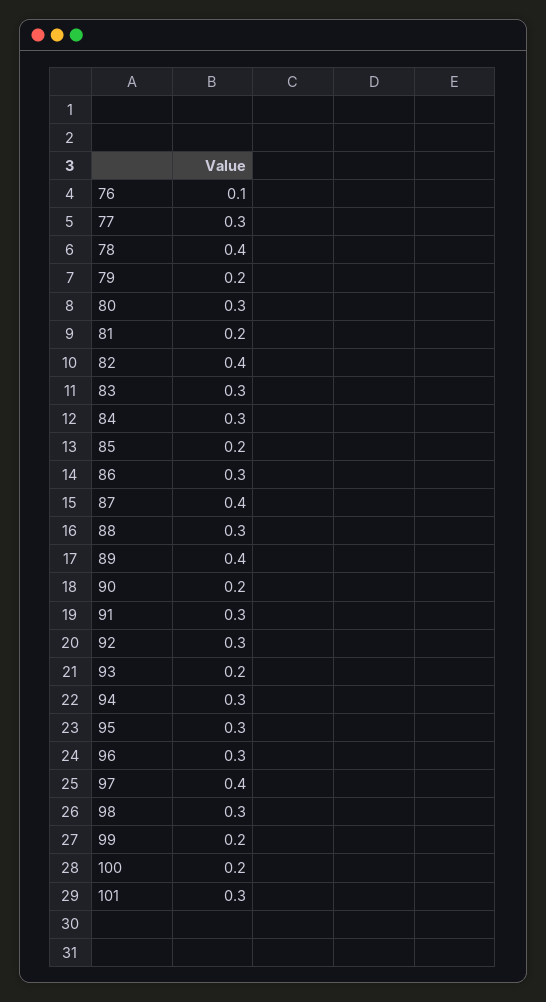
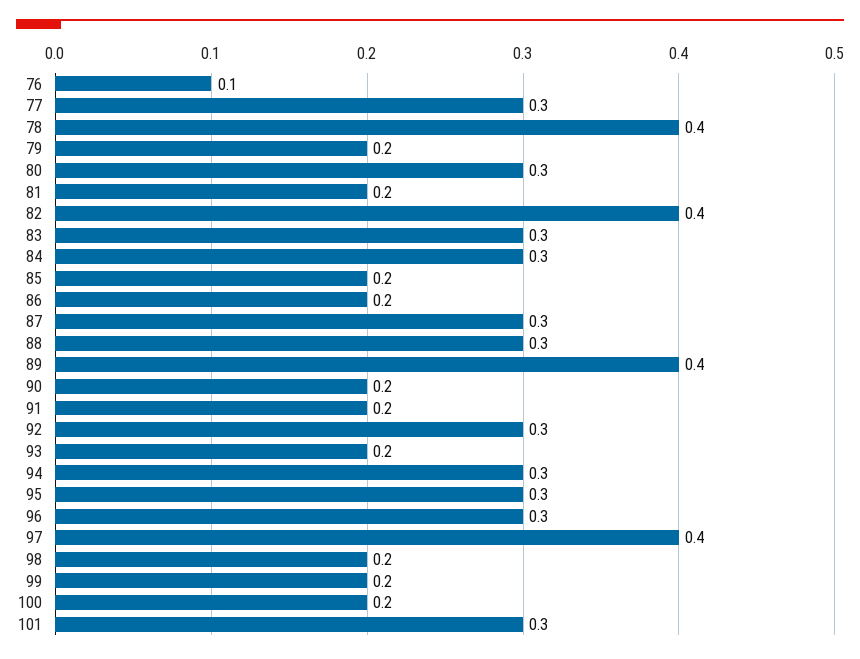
  {
    "76": 0.1,
    "77": 0.3,
    "78": 0.4,
    "79": 0.2,
    "80": 0.3,
    "81": 0.2,
    "82": 0.4,
    "83": 0.3,
    "84": 0.3,
    "85": 0.2,
-   "86": 0.3,
+   "86": 0.2,
-   "87": 0.4,
+   "87": 0.3,
    "88": 0.3,
    "89": 0.4,
    "90": 0.2,
-   "91": 0.3,
+   "91": 0.2,
    "92": 0.3,
    "93": 0.2,
    "94": 0.3,
    "95": 0.3,
    "96": 0.3,
    "97": 0.4,
-   "98": 0.3,
+   "98": 0.2,
    "99": 0.2,
    "100": 0.2,
    "101": 0.3
  }

